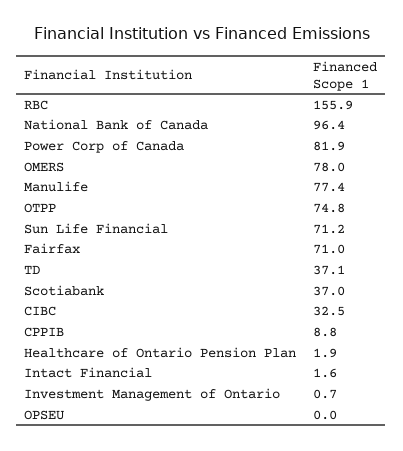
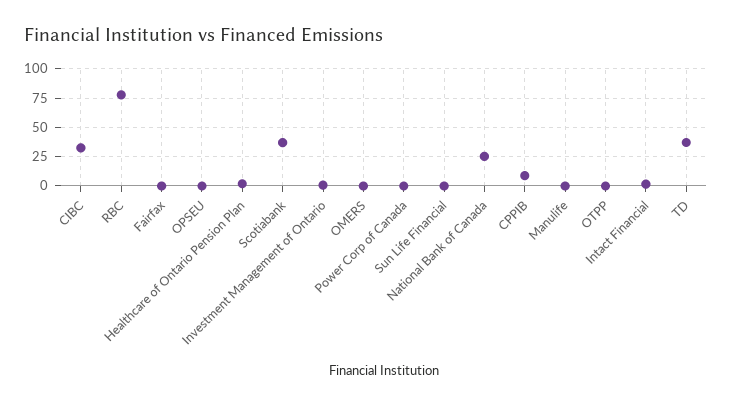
  {
-   "RBC": 155.9,
+   "RBC": 75,
-   "National Bank of Canada": 96.4,
+   "National Bank of Canada": 25,
-   "Power Corp of Canada": 81.9,
+   "Power Corp of Canada": 0,
-   "OMERS": 78,
+   "OMERS": 0,
-   "Manulife": 77.4,
+   "Manulife": 0,
-   "OTPP": 74.8,
+   "OTPP": 0,
-   "Sun Life Financial": 71.2,
+   "Sun Life Financial": 0,
-   "Fairfax": 71,
+   "Fairfax": 0,
    "TD": 37.1,
    "Scotiabank": 37,
    "CIBC": 32.5,
    "CPPIB": 8.8,
    "Healthcare of Ontario Pension Plan": 1.9,
    "Intact Financial": 1.6,
    "Investment Management of Ontario": 0.7,
    "OPSEU": 0
  }

